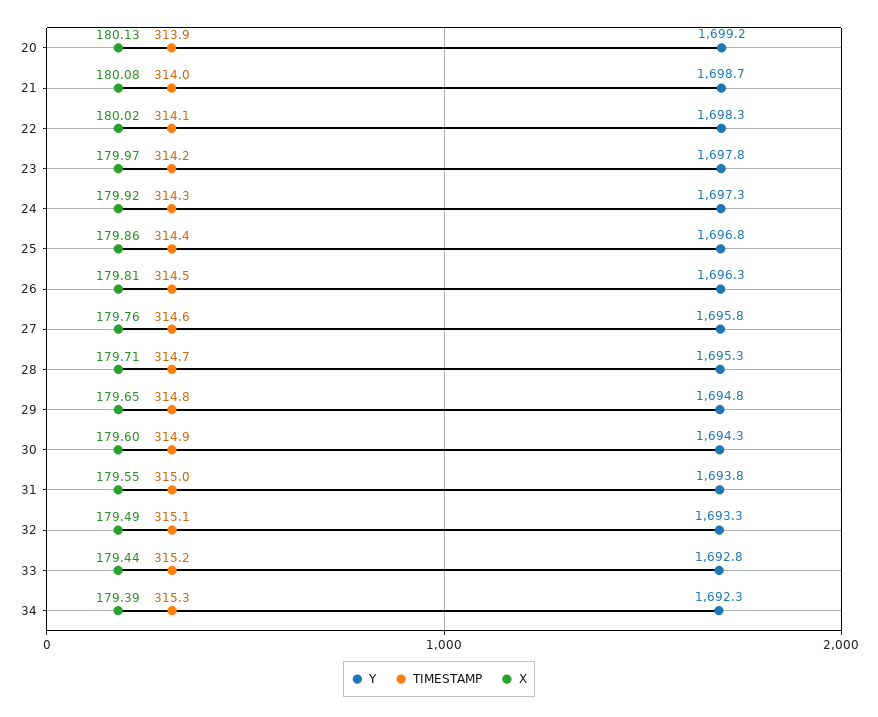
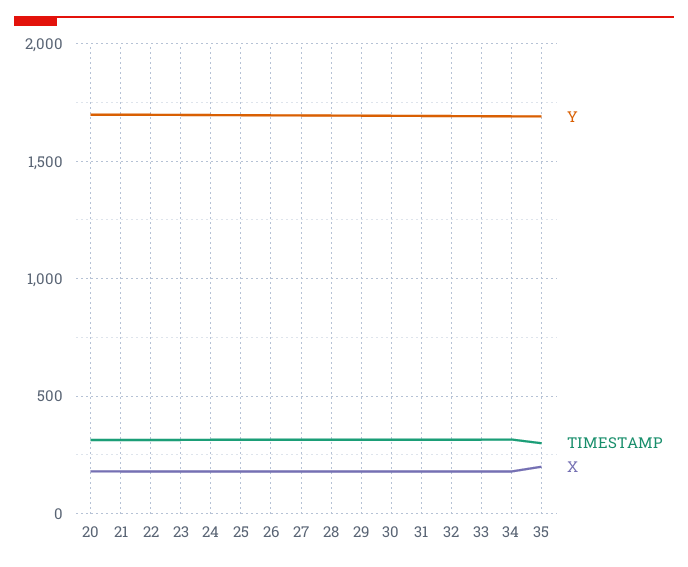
  {
    "Y": {
      "20": 1699.2,
      "21": 1698.7,
      "22": 1698.3,
      "23": 1697.8,
      "24": 1697.3,
      "25": 1696.8,
      "26": 1696.3,
      "27": 1695.8,
      "28": 1695.3,
      "29": 1694.8,
      "30": 1694.3,
      "31": 1693.8,
      "32": 1693.3,
      "33": 1692.8,
-     "34": 1692.3
+     "34": 1692.3,
+     "35": 1700
    },
    "TIMESTAMP": {
      "20": 313.9,
      "21": 314,
      "22": 314.1,
      "23": 314.2,
      "24": 314.3,
      "25": 314.4,
      "26": 314.5,
      "27": 314.6,
      "28": 314.7,
      "29": 314.8,
      "30": 314.9,
      "31": 315,
      "32": 315.1,
      "33": 315.2,
-     "34": 315.3
+     "34": 315.3,
+     "35": 300
    },
    "X": {
      "20": 180.13,
      "21": 180.08,
      "22": 180.02,
      "23": 179.97,
      "24": 179.92,
      "25": 179.86,
      "26": 179.81,
      "27": 179.76,
      "28": 179.71,
      "29": 179.65,
      "30": 179.6,
      "31": 179.55,
      "32": 179.49,
      "33": 179.44,
-     "34": 179.39
+     "34": 179.39,
+     "35": 200
    }
  }

